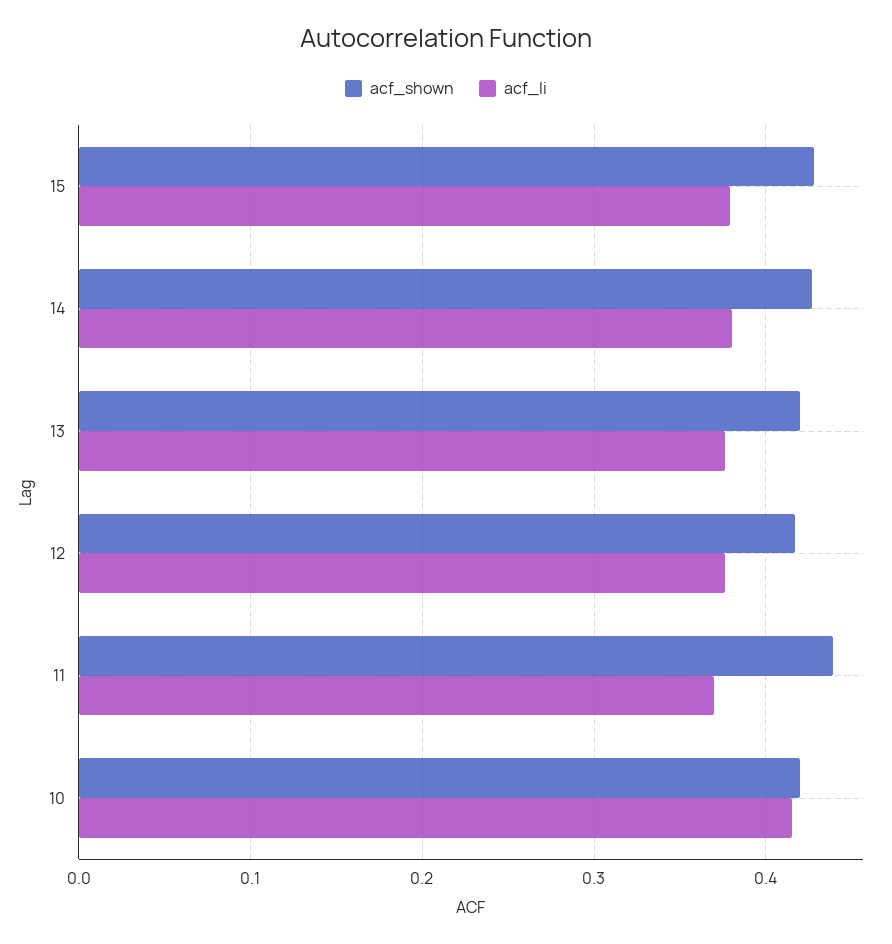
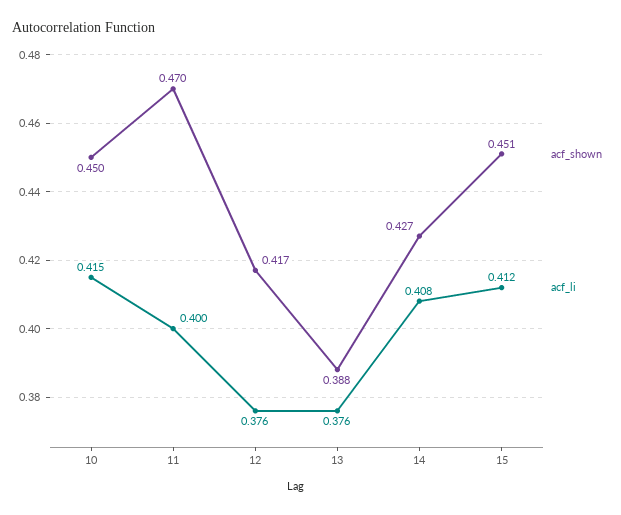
  {
    "acf_shown": {
-     "15": 0.43,
+     "15": 0.451,
      "14": 0.427,
-     "13": 0.42,
+     "13": 0.388,
      "12": 0.417,
-     "11": 0.44,
+     "11": 0.47,
-     "10": 0.42
+     "10": 0.45
    },
    "acf_li": {
-     "15": 0.38,
+     "15": 0.412,
-     "14": 0.38,
+     "14": 0.408,
      "13": 0.376,
      "12": 0.376,
-     "11": 0.37,
+     "11": 0.4,
      "10": 0.415
    }
  }

